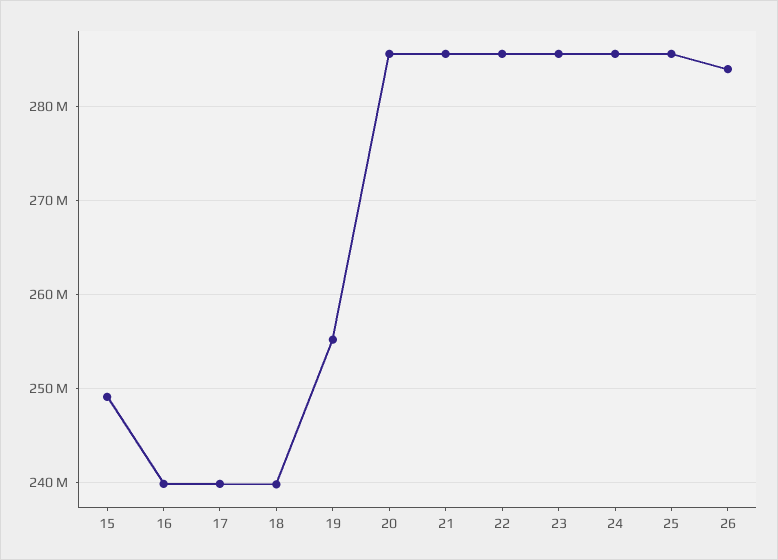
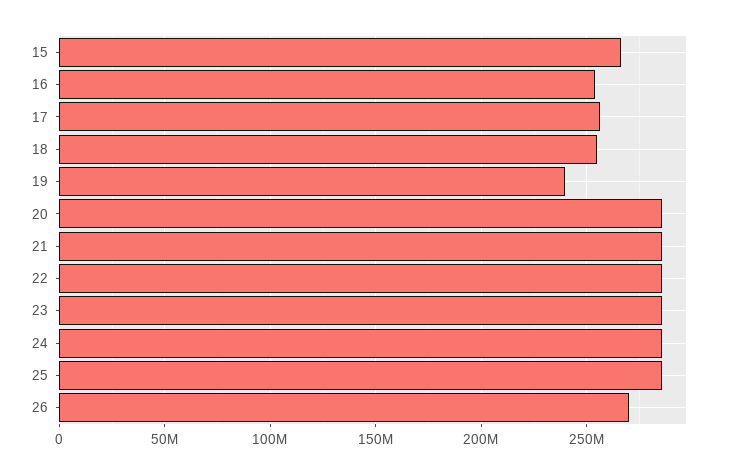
  {
-   "15": 249000000,
+   "15": 265000000,
-   "16": 240000000,
+   "16": 255000000,
-   "17": 240000000,
+   "17": 255000000,
-   "18": 240000000,
+   "18": 255000000,
-   "19": 255000000,
+   "19": 240000000,
    "20": 286000000,
    "21": 286000000,
    "22": 286000000,
    "23": 286000000,
    "24": 286000000,
    "25": 286000000,
-   "26": 284000000
+   "26": 270000000
  }

